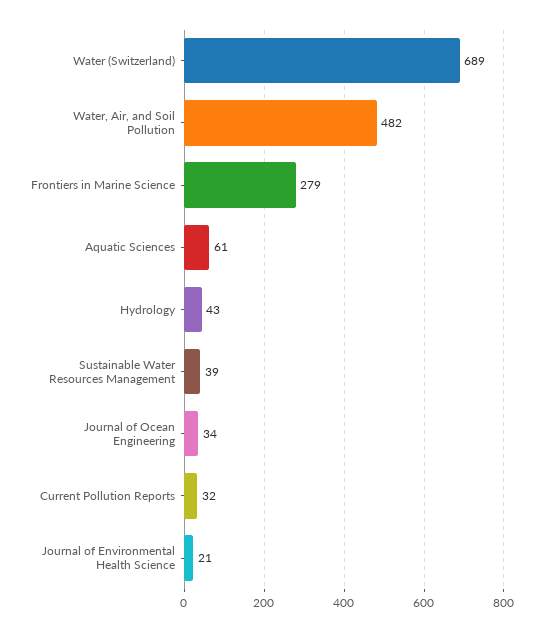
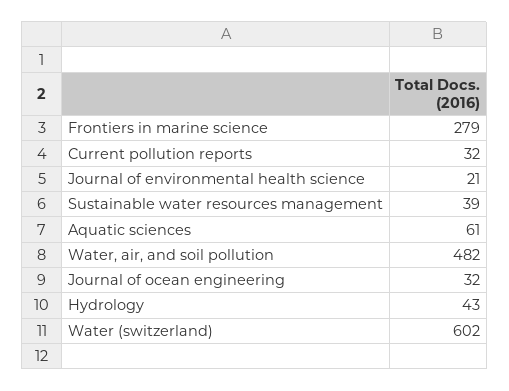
  {
-   "Water (Switzerland)": 689,
+   "Water (Switzerland)": 602,
    "Water, Air, and Soil Pollution": 482,
    "Frontiers in Marine Science": 279,
    "Aquatic Sciences": 61,
    "Hydrology": 43,
    "Sustainable Water Resources Management": 39,
-   "Journal of Ocean Engineering": 34,
+   "Journal of Ocean Engineering": 32,
    "Current Pollution Reports": 32,
    "Journal of Environmental Health Science": 21
  }

